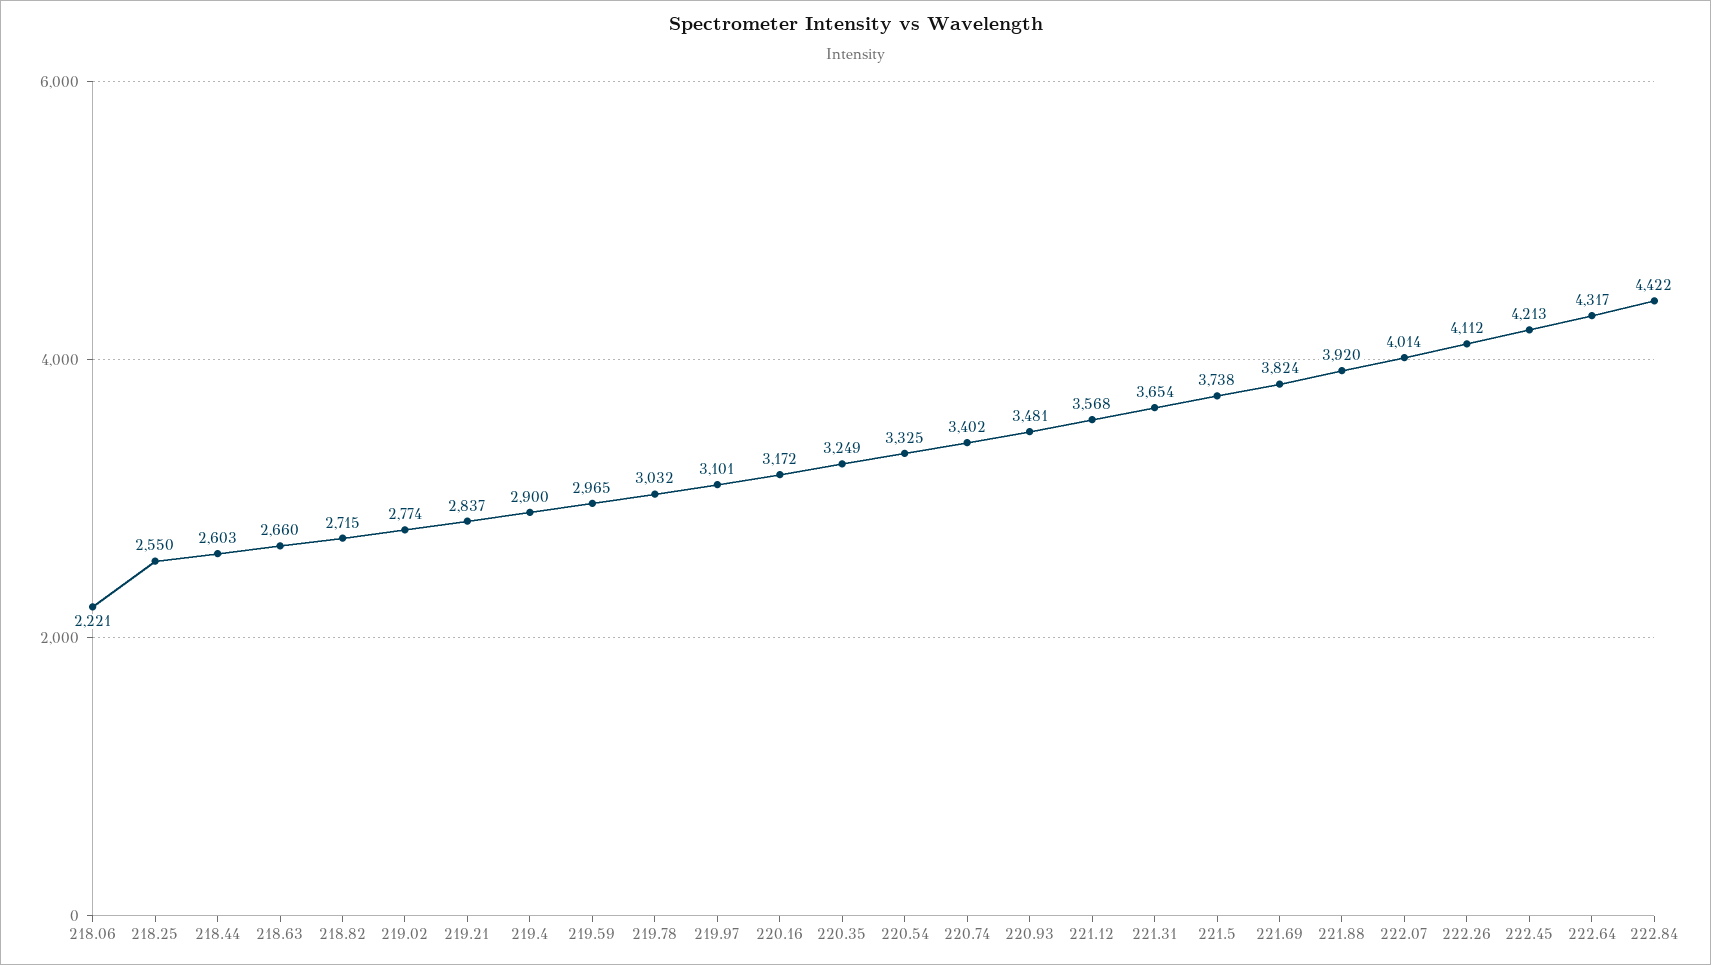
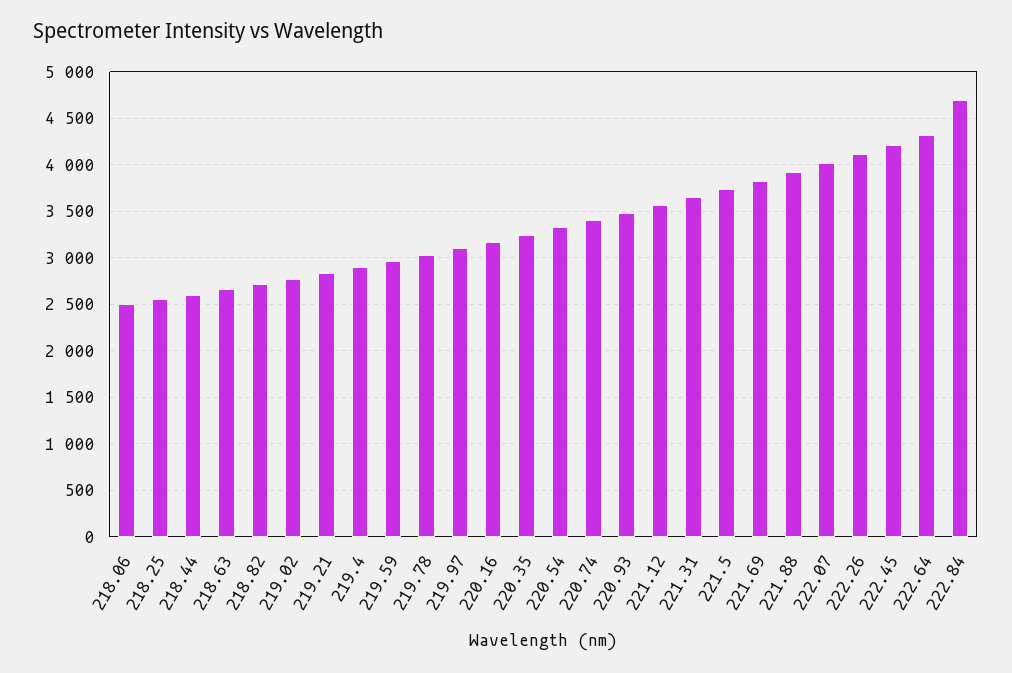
  {
-   "218.06": 2221,
+   "218.06": 2500,
    "218.25": 2550,
    "218.44": 2603,
    "218.63": 2660,
    "218.82": 2715,
    "219.02": 2774,
    "219.21": 2837,
    "219.4": 2900,
    "219.59": 2965,
    "219.78": 3032,
    "219.97": 3101,
    "220.16": 3172,
    "220.35": 3249,
    "220.54": 3325,
    "220.74": 3402,
    "220.93": 3481,
    "221.12": 3568,
    "221.31": 3654,
    "221.5": 3738,
    "221.69": 3824,
    "221.88": 3920,
    "222.07": 4014,
    "222.26": 4112,
    "222.45": 4213,
    "222.64": 4317,
-   "222.84": 4422
+   "222.84": 4700
  }

